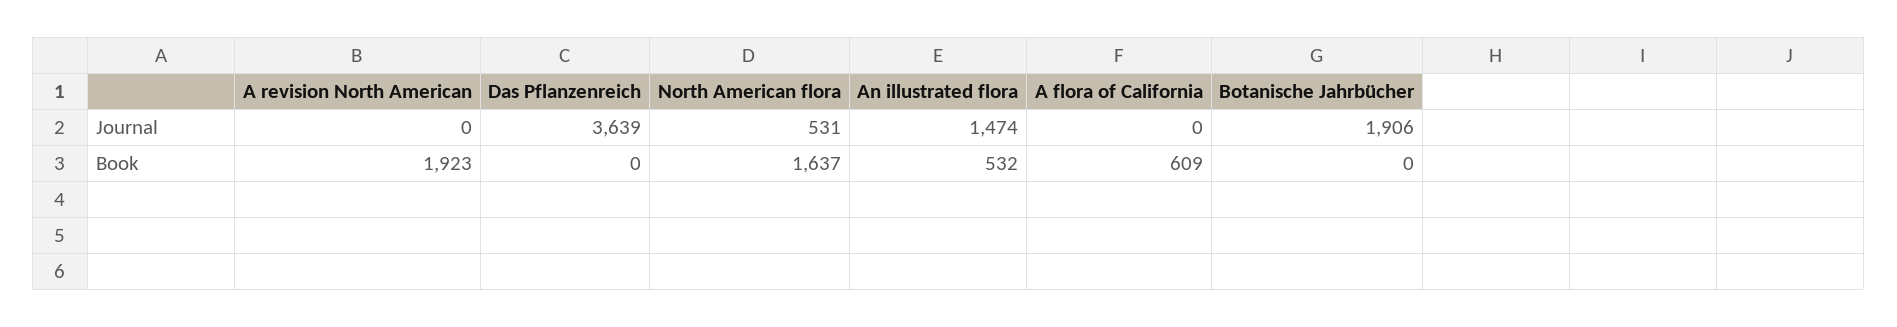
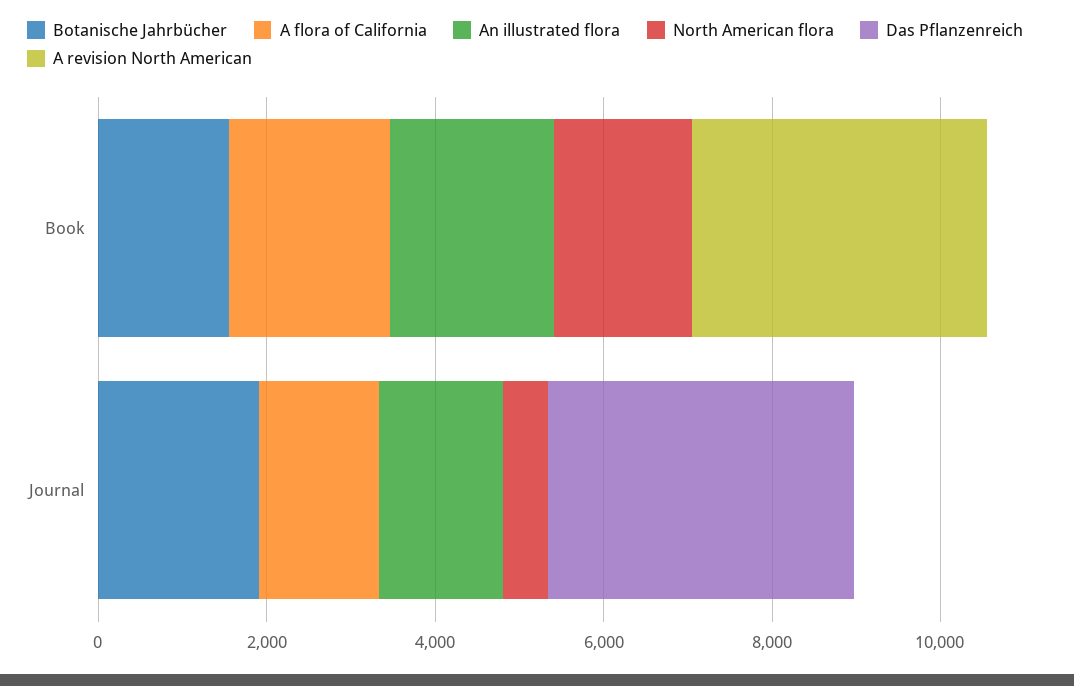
  {
    "A revision North American": {
      "Journal": 0,
-     "Book": 1923
+     "Book": 3500
    },
    "Das Pflanzenreich": {
      "Journal": 3639,
      "Book": 0
    },
    "North American flora": {
      "Journal": 531,
      "Book": 1637
    },
    "An illustrated flora": {
      "Journal": 1474,
-     "Book": 532
+     "Book": 2000
    },
    "A flora of California": {
-     "Journal": 0,
+     "Journal": 1500,
-     "Book": 609
+     "Book": 2000
    },
    "Botanische Jahrbücher": {
      "Journal": 1906,
-     "Book": 0
+     "Book": 1500
    }
  }

